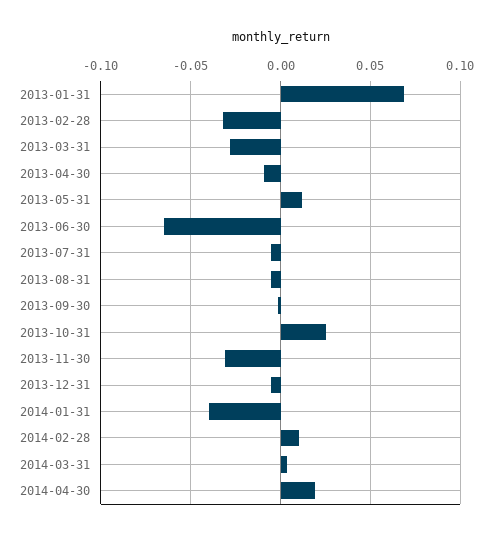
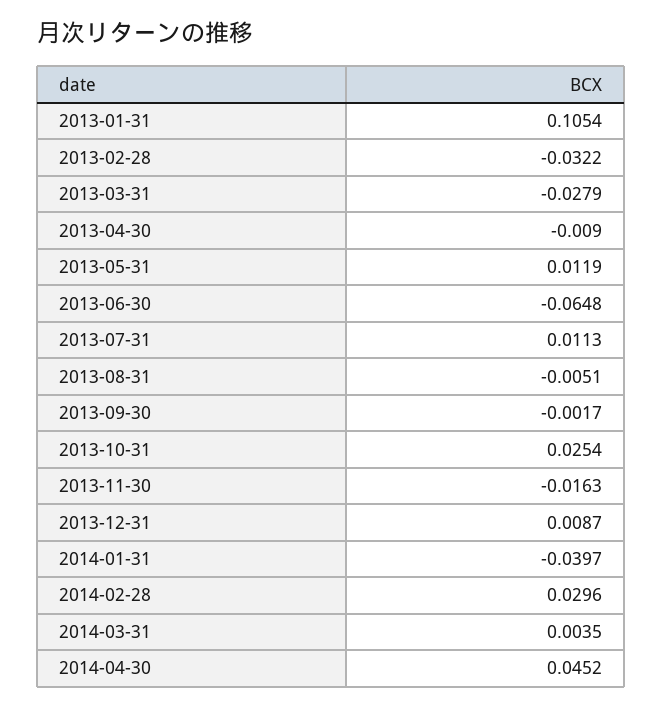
  {
-   "2013-01-31": 0.07,
+   "2013-01-31": 0.1054,
    "2013-02-28": -0.0322,
    "2013-03-31": -0.0279,
    "2013-04-30": -0.009,
    "2013-05-31": 0.0119,
    "2013-06-30": -0.0648,
-   "2013-07-31": -0.005,
+   "2013-07-31": 0.0113,
    "2013-08-31": -0.0051,
    "2013-09-30": -0.0017,
    "2013-10-31": 0.0254,
-   "2013-11-30": -0.03,
+   "2013-11-30": -0.0163,
-   "2013-12-31": -0.005,
+   "2013-12-31": 0.0087,
    "2014-01-31": -0.0397,
-   "2014-02-28": 0.01,
+   "2014-02-28": 0.0296,
    "2014-03-31": 0.0035,
-   "2014-04-30": 0.02
+   "2014-04-30": 0.0452
  }

